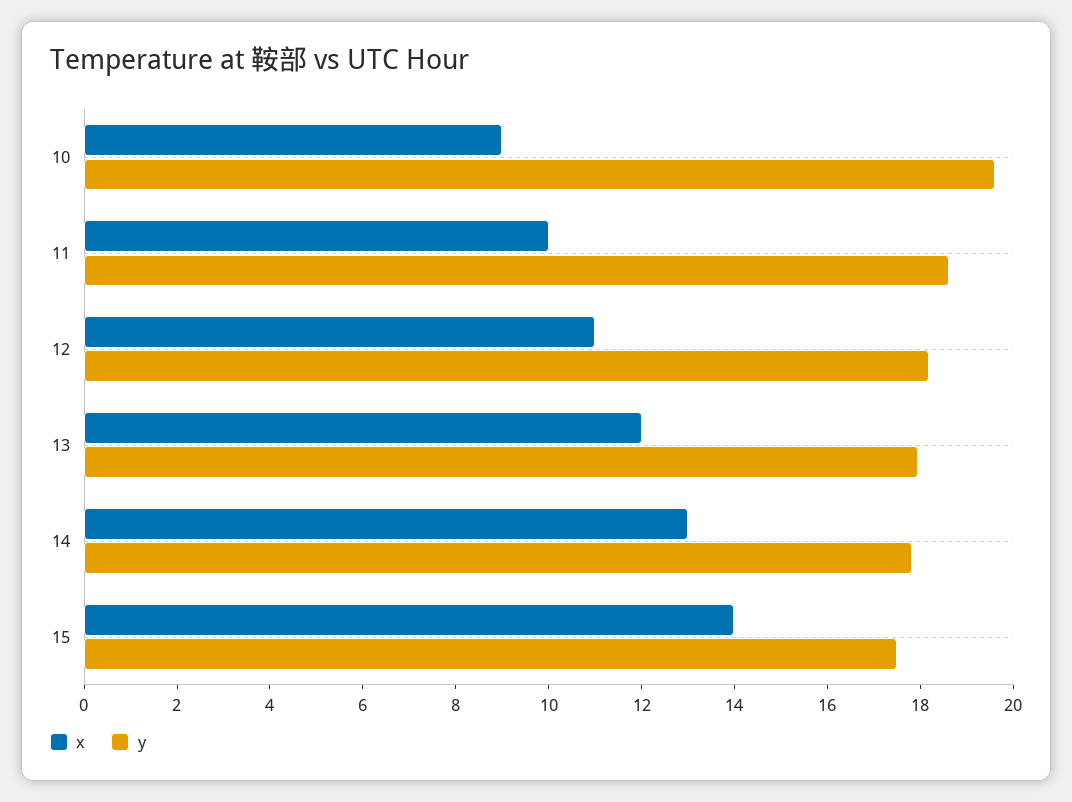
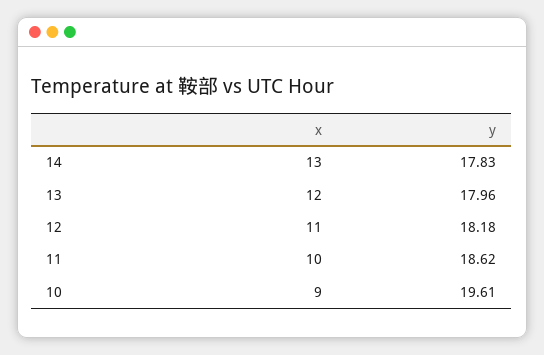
  {
    "x": {
      "10": 9,
      "11": 10,
      "12": 11,
      "13": 12,
-     "14": 13,
+     "14": 13
-     "15": 14
    },
    "y": {
      "10": 19.61,
      "11": 18.62,
      "12": 18.18,
      "13": 17.96,
-     "14": 17.83,
+     "14": 17.83
-     "15": 17.5
    }
  }

